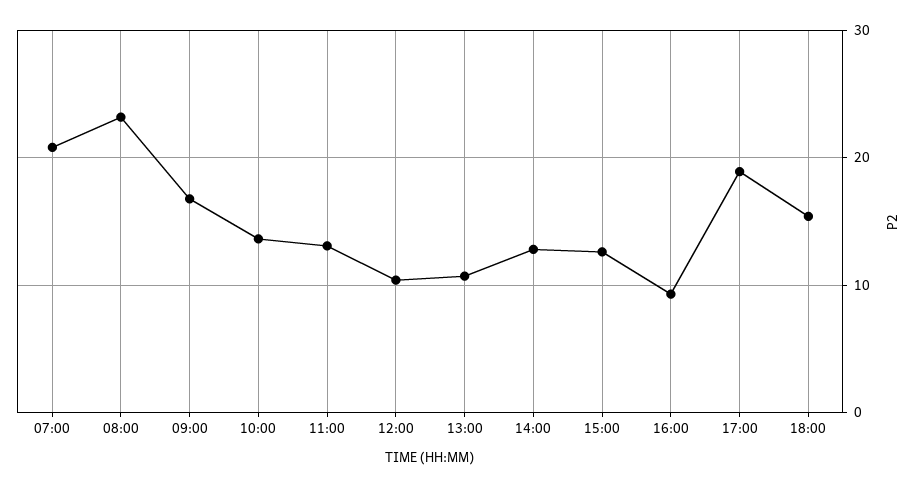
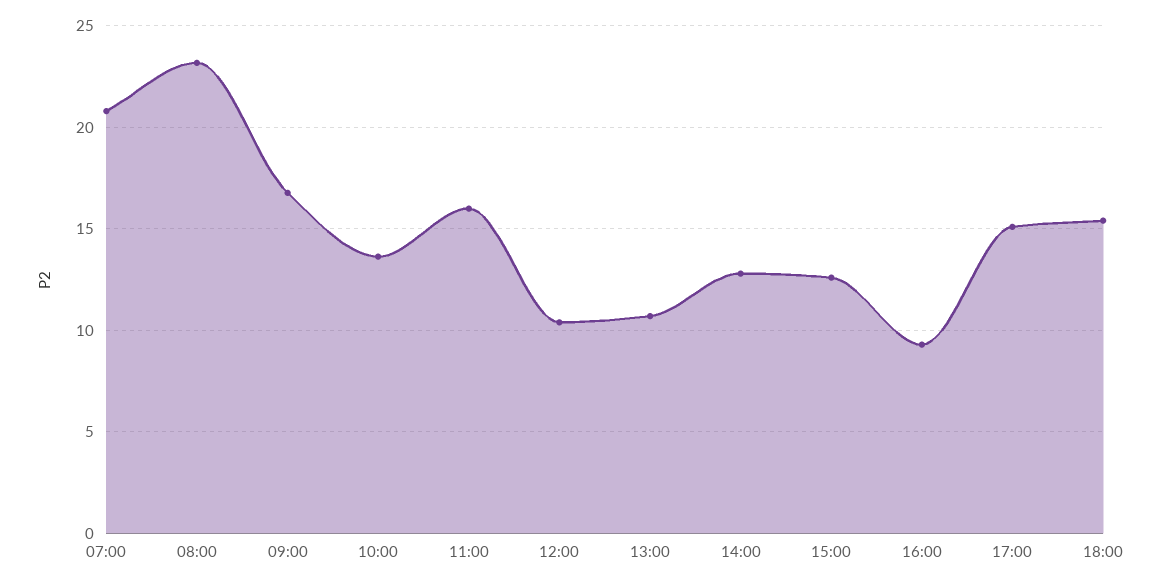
  {
    "07:00": 21,
    "08:00": 23,
    "09:00": 17,
    "10:00": 13.5,
-   "11:00": 13,
+   "11:00": 16,
    "12:00": 10.5,
    "13:00": 10.5,
    "14:00": 13,
    "15:00": 12.5,
    "16:00": 9.5,
-   "17:00": 19,
+   "17:00": 15,
    "18:00": 15.5
  }

